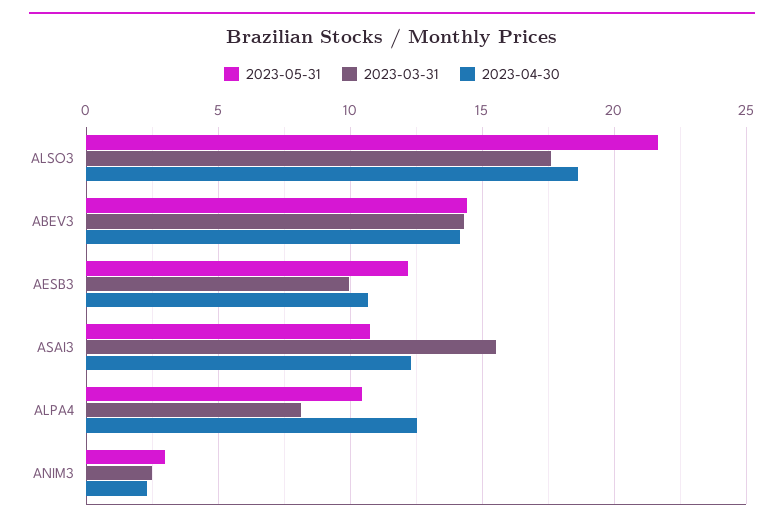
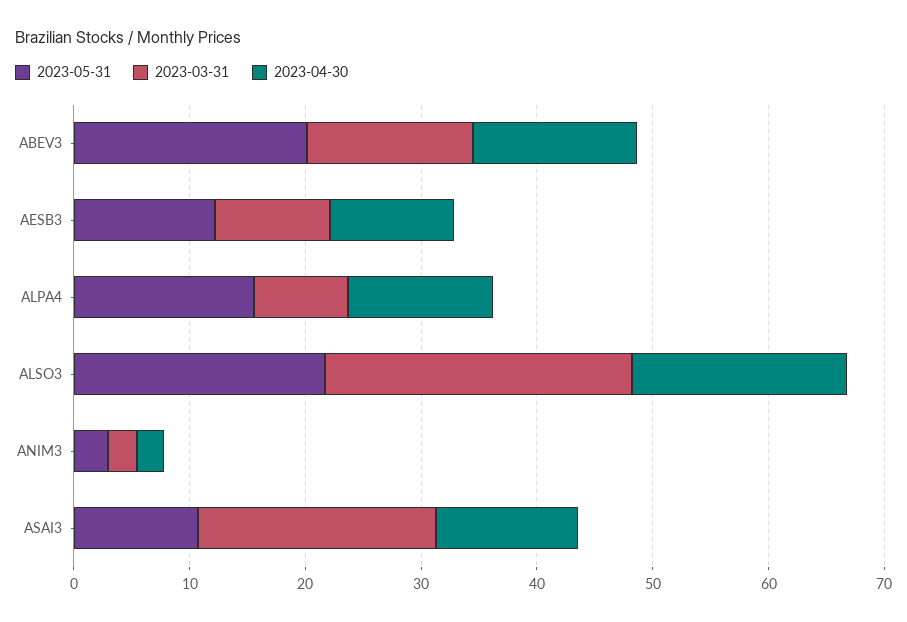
  {
    "2023-05-31": {
      "ALSO3": 21.5,
-     "ABEV3": 14.5,
+     "ABEV3": 20,
      "AESB3": 12,
      "ASAI3": 11,
-     "ALPA4": 10.5,
+     "ALPA4": 16,
      "ANIM3": 3
    },
    "2023-03-31": {
-     "ALSO3": 17.5,
+     "ALSO3": 26,
      "ABEV3": 14.5,
      "AESB3": 10,
-     "ASAI3": 15.5,
+     "ASAI3": 20,
      "ALPA4": 8,
      "ANIM3": 2.5
    },
    "2023-04-30": {
      "ALSO3": 18.5,
      "ABEV3": 14,
      "AESB3": 10.5,
      "ASAI3": 12.5,
      "ALPA4": 12.5,
      "ANIM3": 2.5
    }
  }

